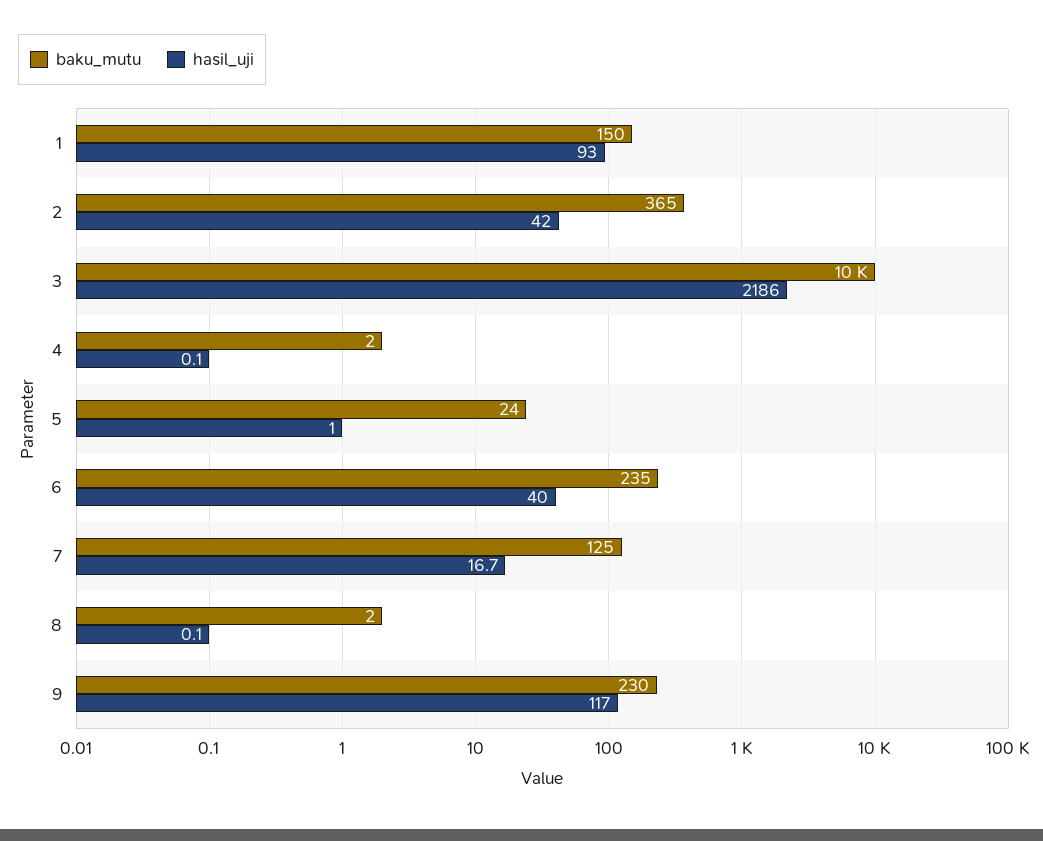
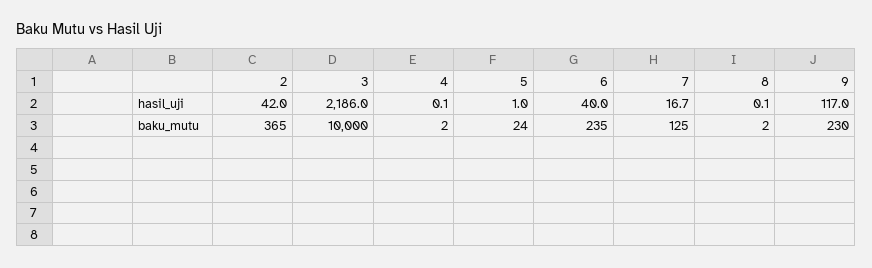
  {
    "baku_mutu": {
-     "1": 150,
      "2": 365,
      "3": 10000,
      "4": 2,
      "5": 24,
      "6": 235,
      "7": 125,
      "8": 2,
      "9": 230
    },
    "hasil_uji": {
-     "1": 93,
      "2": 42,
      "3": 2186,
      "4": 0.1,
      "5": 1,
      "6": 40,
      "7": 16.7,
      "8": 0.1,
      "9": 117
    }
  }

